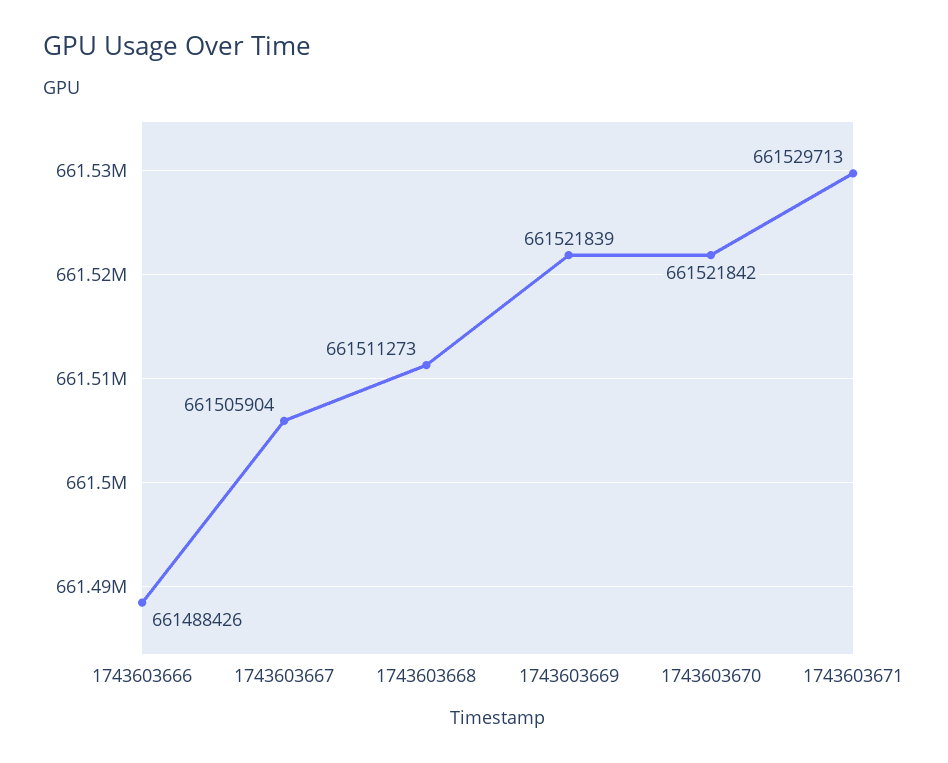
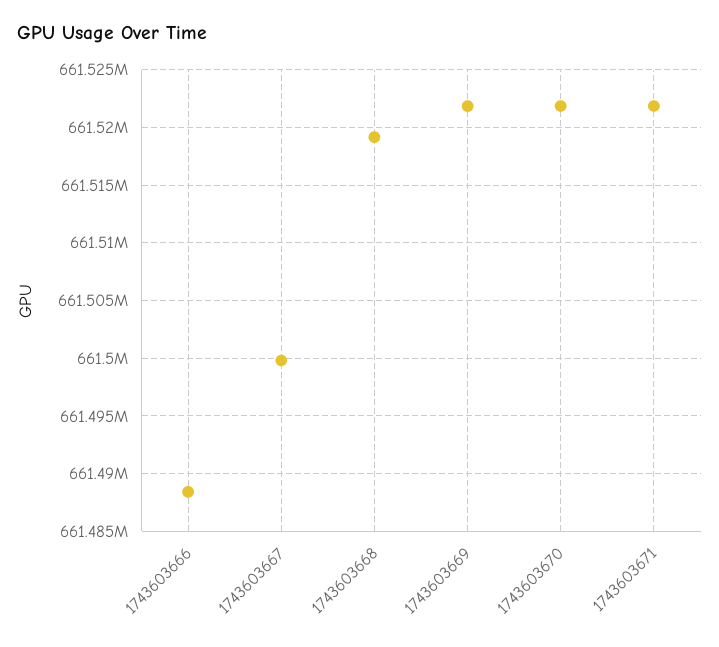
  {
    "1743603666": 661488426,
-   "1743603667": 661505904,
+   "1743603667": 661500000,
-   "1743603668": 661511273,
+   "1743603668": 661519000,
    "1743603669": 661521839,
    "1743603670": 661521842,
-   "1743603671": 661529713
+   "1743603671": 661522000
  }

